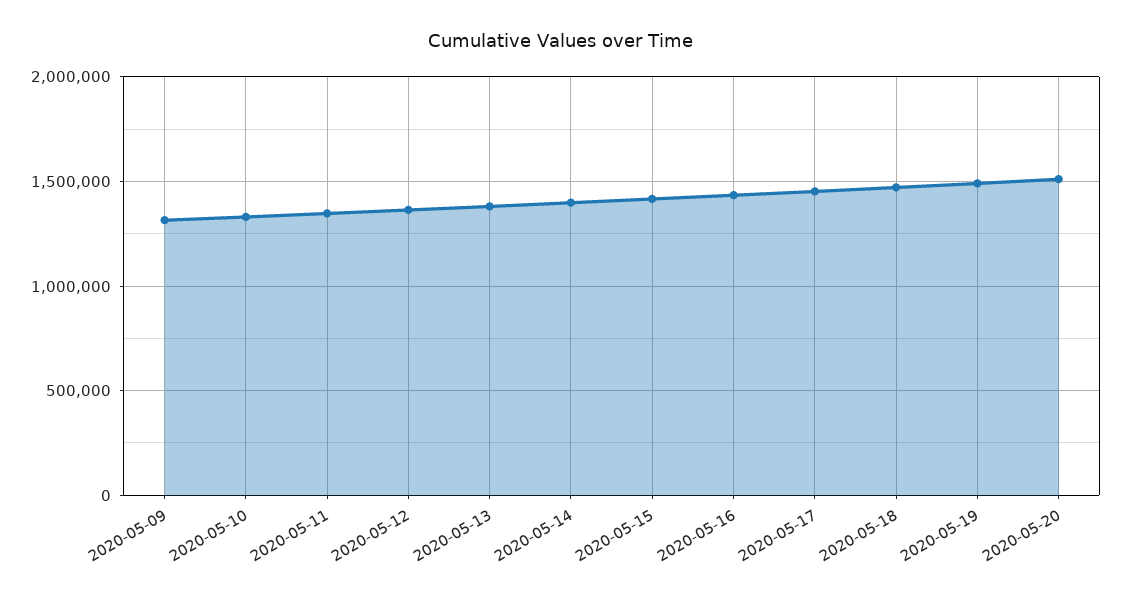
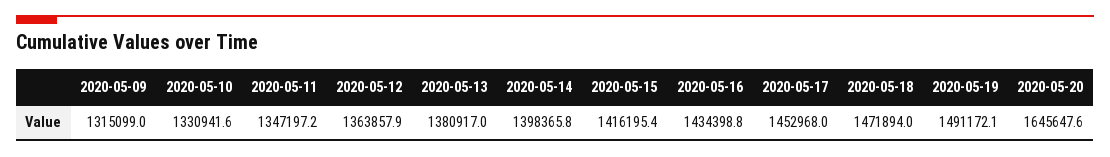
  {
    "2020-05-09": 1315099,
    "2020-05-10": 1330941.6,
    "2020-05-11": 1347197.2,
    "2020-05-12": 1363857.9,
    "2020-05-13": 1380917,
    "2020-05-14": 1398365.8,
    "2020-05-15": 1416195.4,
    "2020-05-16": 1434398.8,
    "2020-05-17": 1452968,
    "2020-05-18": 1471894,
    "2020-05-19": 1491172.1,
-   "2020-05-20": 1500000
+   "2020-05-20": 1645647.6
  }

